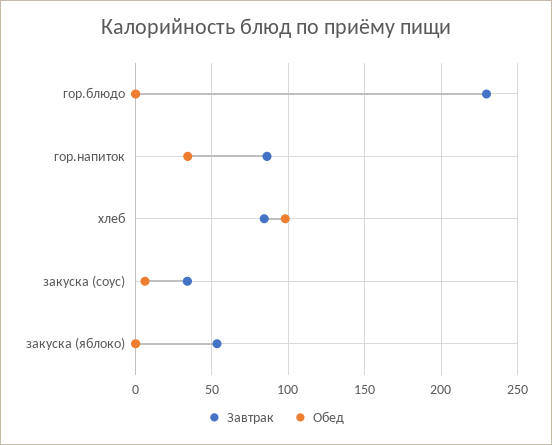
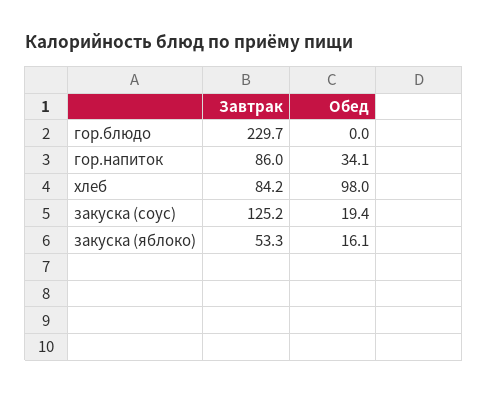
  {
    "Завтрак": {
      "гор.блюдо": 229.7,
      "гор.напиток": 86,
      "хлеб": 84.2,
-     "закуска (соус)": 35,
+     "закуска (соус)": 125.2,
      "закуска (яблоко)": 53.3
    },
    "Обед": {
      "гор.блюдо": 0,
      "гор.напиток": 34.1,
      "хлеб": 98,
-     "закуска (соус)": 5,
+     "закуска (соус)": 19.4,
-     "закуска (яблоко)": 0
+     "закуска (яблоко)": 16.1
    }
  }

